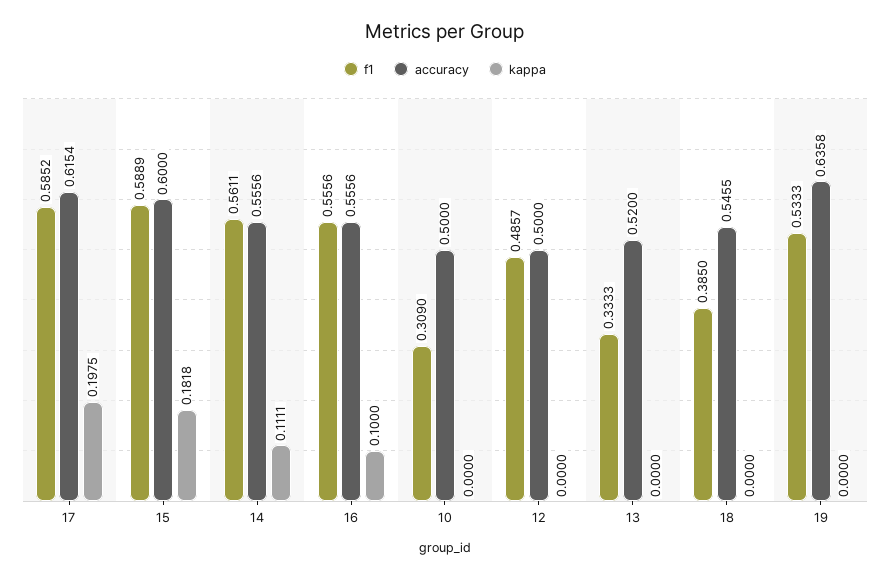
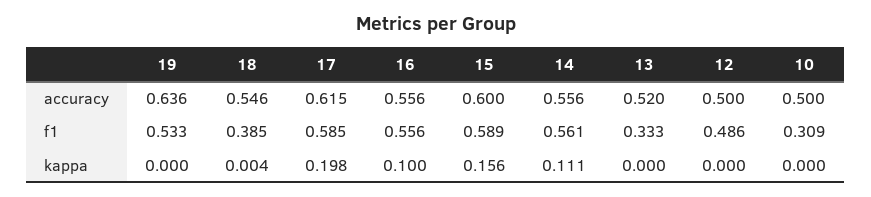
  {
    "f1": {
      "17": 0.5852,
      "15": 0.5889,
      "14": 0.5611,
      "16": 0.5556,
      "10": 0.309,
      "12": 0.4857,
      "13": 0.3333,
      "18": 0.385,
      "19": 0.5333
    },
    "accuracy": {
      "17": 0.6154,
      "15": 0.6,
      "14": 0.5556,
      "16": 0.5556,
      "10": 0.5,
      "12": 0.5,
      "13": 0.52,
      "18": 0.5455,
      "19": 0.6358
    },
    "kappa": {
      "17": 0.1975,
-     "15": 0.1818,
+     "15": 0.156,
      "14": 0.1111,
      "16": 0.1,
      "10": 0,
      "12": 0,
      "13": 0,
-     "18": 0,
+     "18": 0.004,
      "19": 0
    }
  }

